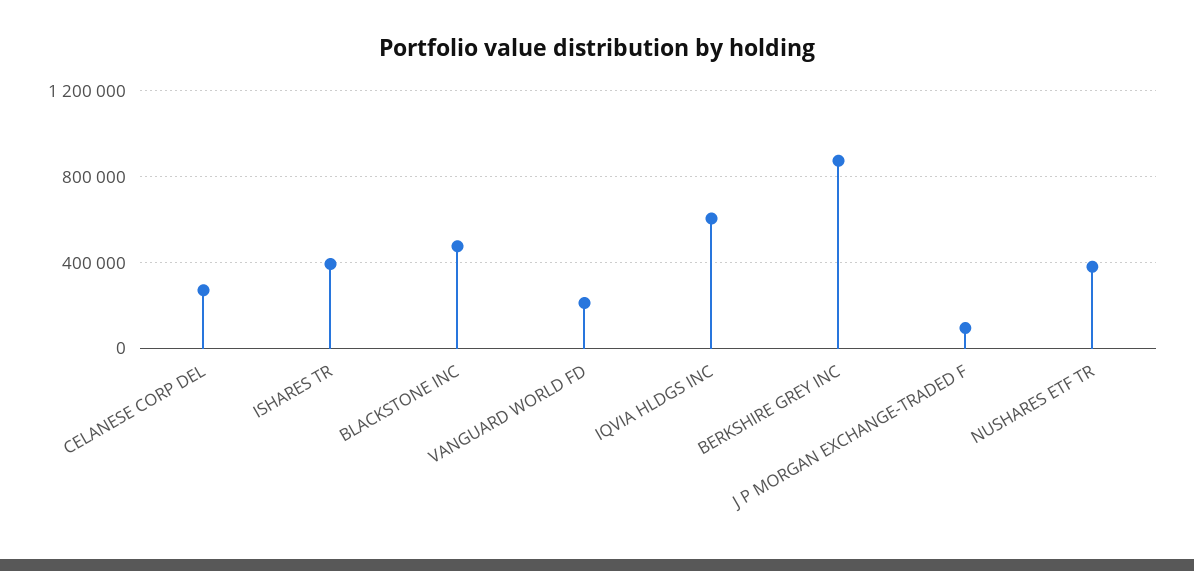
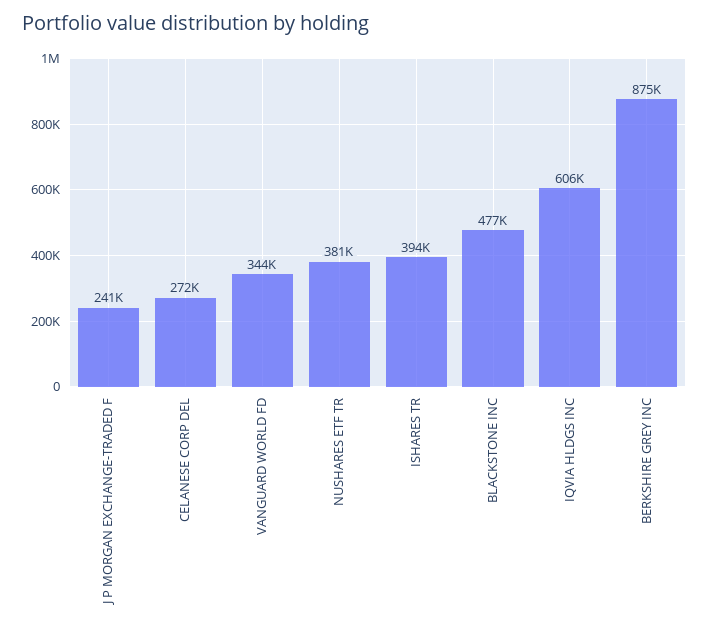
  {
    "CELANESE CORP DEL": 272000,
    "ISHARES TR": 394000,
    "BLACKSTONE INC": 477000,
-   "VANGUARD WORLD FD": 200000,
+   "VANGUARD WORLD FD": 344000,
    "IQVIA HLDGS INC": 606000,
    "BERKSHIRE GREY INC": 875000,
-   "J P MORGAN EXCHANGE-TRADED F": 100000,
+   "J P MORGAN EXCHANGE-TRADED F": 241000,
    "NUSHARES ETF TR": 381000
  }

